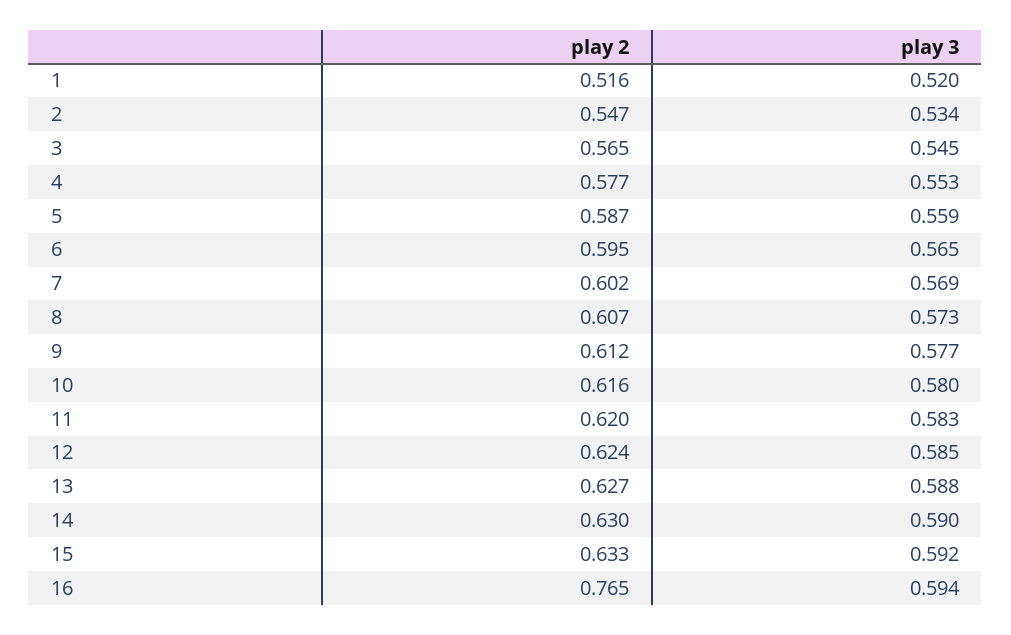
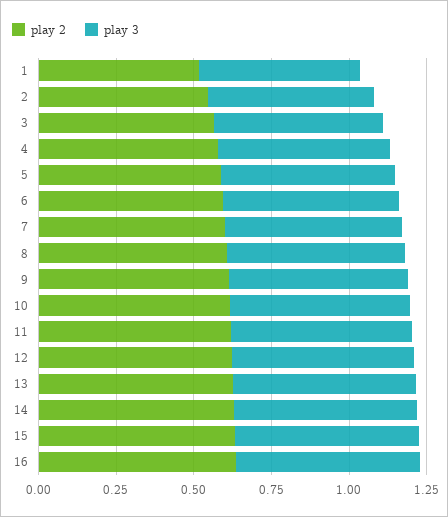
  {
    "play 2": {
      "1": 0.516,
      "2": 0.547,
      "3": 0.565,
      "4": 0.577,
      "5": 0.587,
      "6": 0.595,
      "7": 0.602,
      "8": 0.607,
      "9": 0.612,
      "10": 0.616,
      "11": 0.62,
      "12": 0.624,
      "13": 0.627,
      "14": 0.63,
      "15": 0.633,
-     "16": 0.765
+     "16": 0.65
    },
    "play 3": {
      "1": 0.52,
      "2": 0.534,
      "3": 0.545,
      "4": 0.553,
      "5": 0.559,
      "6": 0.565,
      "7": 0.569,
      "8": 0.573,
      "9": 0.577,
      "10": 0.58,
      "11": 0.583,
      "12": 0.585,
      "13": 0.588,
      "14": 0.59,
      "15": 0.592,
      "16": 0.594
    }
  }

